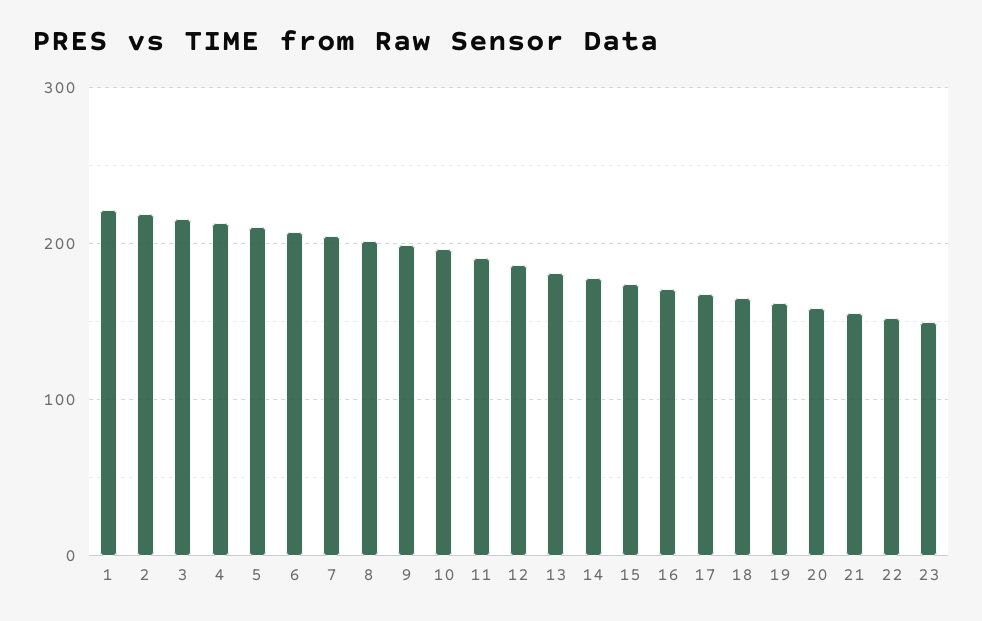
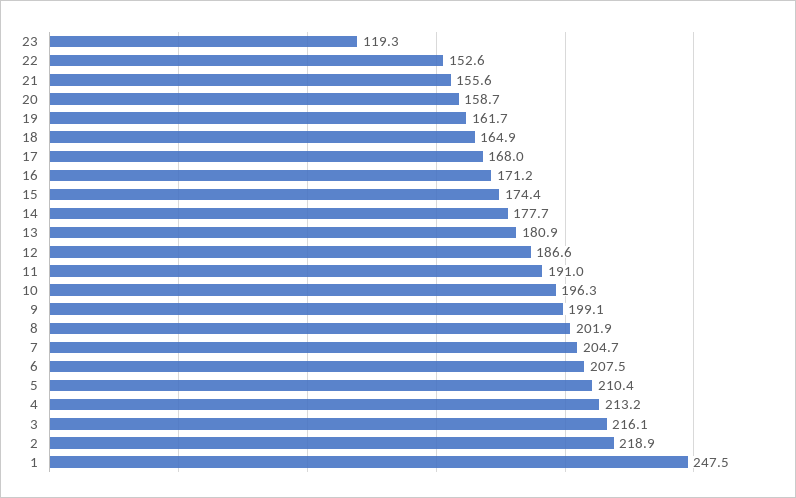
  {
-   "1": 220,
+   "1": 247.5,
    "2": 218.9,
    "3": 216.1,
    "4": 213.2,
    "5": 210.4,
    "6": 207.5,
    "7": 204.7,
    "8": 201.9,
    "9": 199.1,
    "10": 196.3,
    "11": 191,
    "12": 186.6,
    "13": 180.9,
    "14": 177.7,
    "15": 174.4,
    "16": 171.2,
    "17": 168,
    "18": 164.9,
    "19": 161.7,
    "20": 158.7,
    "21": 155.6,
    "22": 152.6,
-   "23": 150
+   "23": 119.3
  }

